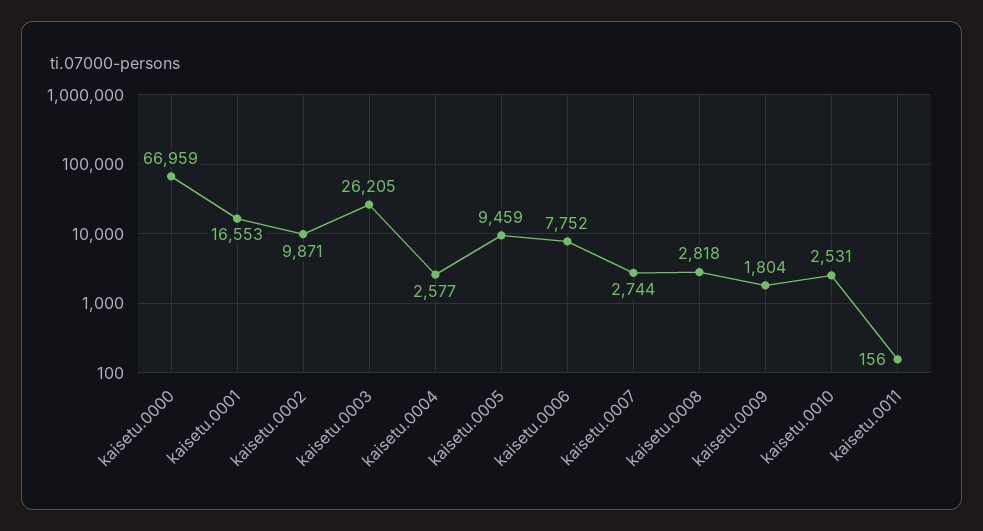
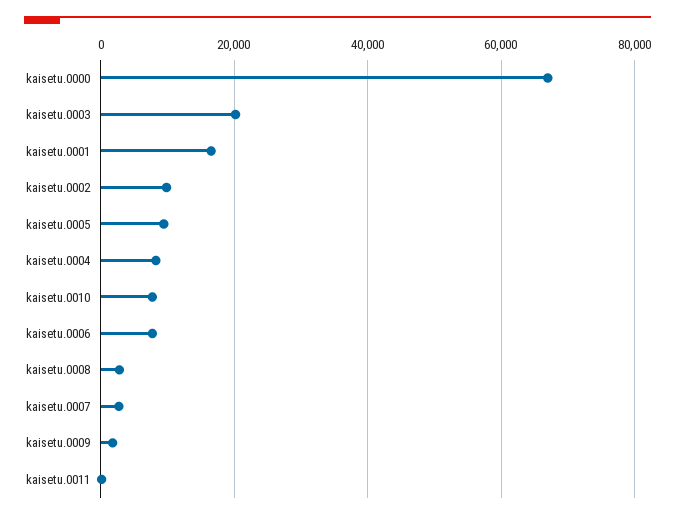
  {
    "kaisetu.0000": 66959,
    "kaisetu.0001": 16553,
    "kaisetu.0002": 9871,
-   "kaisetu.0003": 26205,
+   "kaisetu.0003": 20000,
-   "kaisetu.0004": 2577,
+   "kaisetu.0004": 8000,
    "kaisetu.0005": 9459,
    "kaisetu.0006": 7752,
    "kaisetu.0007": 2744,
    "kaisetu.0008": 2818,
    "kaisetu.0009": 1804,
-   "kaisetu.0010": 2531,
+   "kaisetu.0010": 8000,
    "kaisetu.0011": 156
  }

